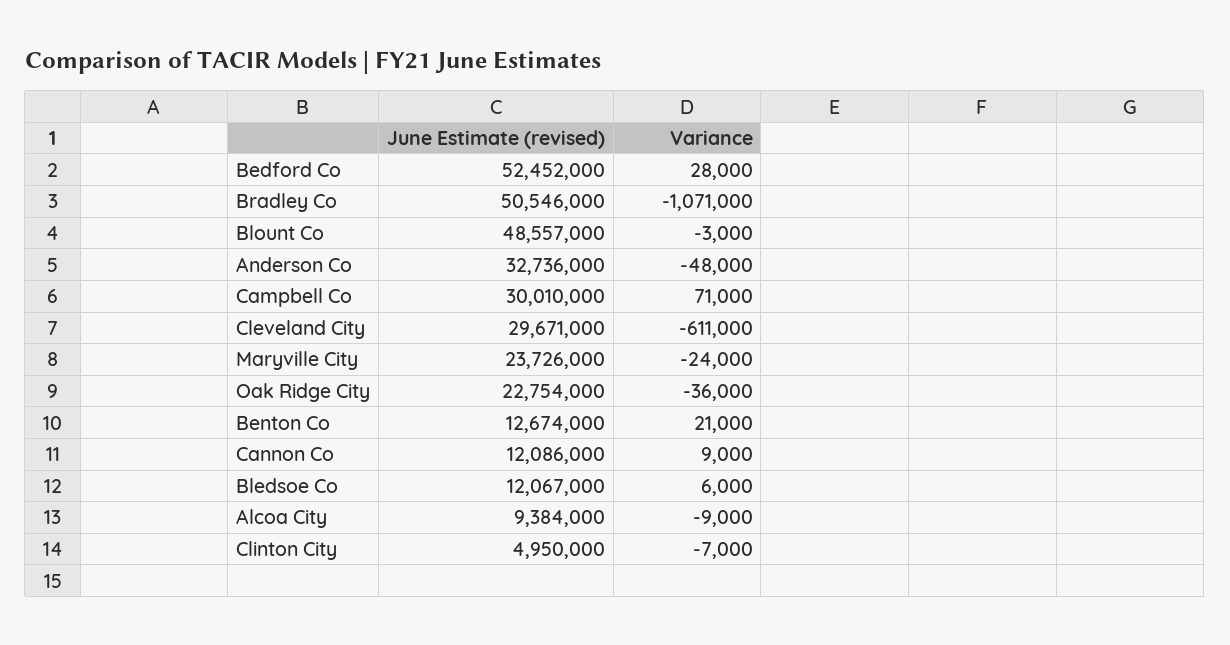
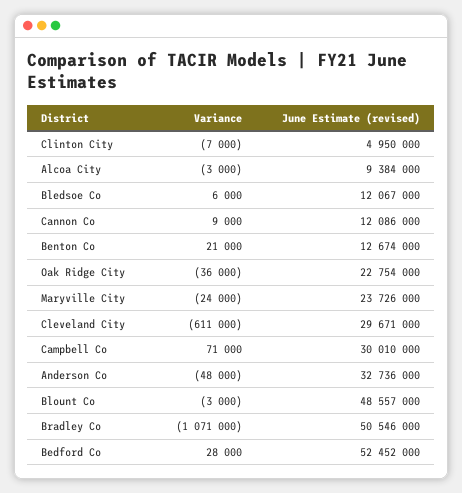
  {
    "June Estimate (revised)": {
      "Bedford Co": 52452000,
      "Bradley Co": 50546000,
      "Blount Co": 48557000,
      "Anderson Co": 32736000,
      "Campbell Co": 30010000,
      "Cleveland City": 29671000,
      "Maryville City": 23726000,
      "Oak Ridge City": 22754000,
      "Benton Co": 12674000,
      "Cannon Co": 12086000,
      "Bledsoe Co": 12067000,
      "Alcoa City": 9384000,
      "Clinton City": 4950000
    },
    "Variance": {
      "Bedford Co": 28000,
      "Bradley Co": -1071000,
      "Blount Co": -3000,
      "Anderson Co": -48000,
      "Campbell Co": 71000,
      "Cleveland City": -611000,
      "Maryville City": -24000,
      "Oak Ridge City": -36000,
      "Benton Co": 21000,
      "Cannon Co": 9000,
      "Bledsoe Co": 6000,
-     "Alcoa City": -9000,
+     "Alcoa City": -3000,
      "Clinton City": -7000
    }
  }

